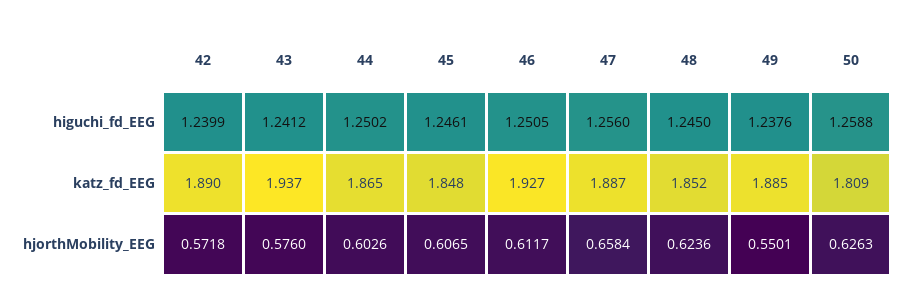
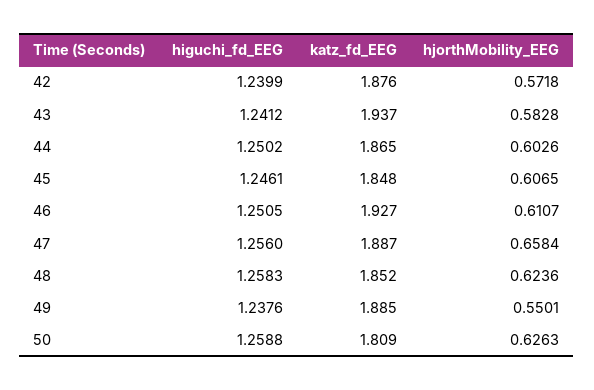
  {
    "42": {
      "higuchi_fd_EEG": 1.2399,
-     "katz_fd_EEG": 1.89,
+     "katz_fd_EEG": 1.876,
      "hjorthMobility_EEG": 0.5718
    },
    "43": {
      "higuchi_fd_EEG": 1.2412,
      "katz_fd_EEG": 1.937,
-     "hjorthMobility_EEG": 0.576
+     "hjorthMobility_EEG": 0.5828
    },
    "44": {
      "higuchi_fd_EEG": 1.2502,
      "katz_fd_EEG": 1.865,
      "hjorthMobility_EEG": 0.6026
    },
    "45": {
      "higuchi_fd_EEG": 1.2461,
      "katz_fd_EEG": 1.848,
      "hjorthMobility_EEG": 0.6065
    },
    "46": {
      "higuchi_fd_EEG": 1.2505,
      "katz_fd_EEG": 1.927,
-     "hjorthMobility_EEG": 0.6117
+     "hjorthMobility_EEG": 0.6107
    },
    "47": {
      "higuchi_fd_EEG": 1.256,
      "katz_fd_EEG": 1.887,
      "hjorthMobility_EEG": 0.6584
    },
    "48": {
-     "higuchi_fd_EEG": 1.245,
+     "higuchi_fd_EEG": 1.2583,
      "katz_fd_EEG": 1.852,
      "hjorthMobility_EEG": 0.6236
    },
    "49": {
      "higuchi_fd_EEG": 1.2376,
      "katz_fd_EEG": 1.885,
      "hjorthMobility_EEG": 0.5501
    },
    "50": {
      "higuchi_fd_EEG": 1.2588,
      "katz_fd_EEG": 1.809,
      "hjorthMobility_EEG": 0.6263
    }
  }

